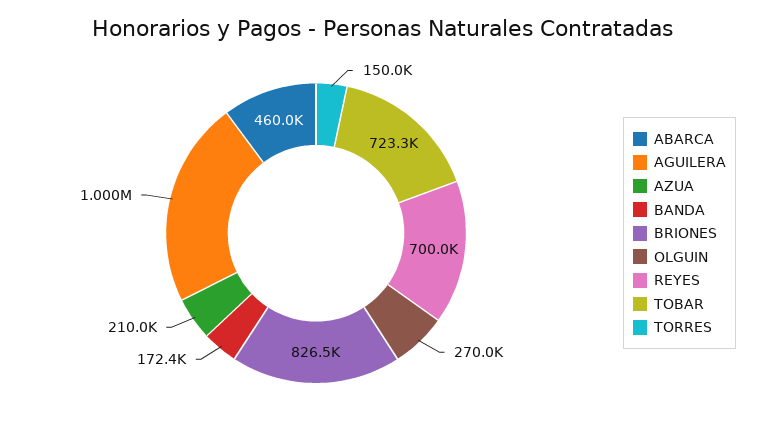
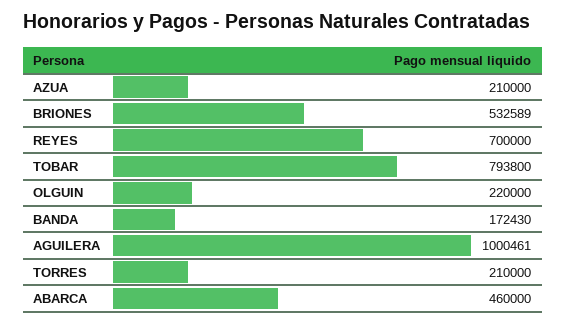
  {
    "ABARCA": 460000,
    "AGUILERA": 1000461,
    "AZUA": 210000,
    "BANDA": 172430,
-   "BRIONES": 826500,
+   "BRIONES": 532589,
-   "OLGUIN": 270000,
+   "OLGUIN": 220000,
    "REYES": 700000,
-   "TOBAR": 723300,
+   "TOBAR": 793800,
-   "TORRES": 150000
+   "TORRES": 210000
  }

